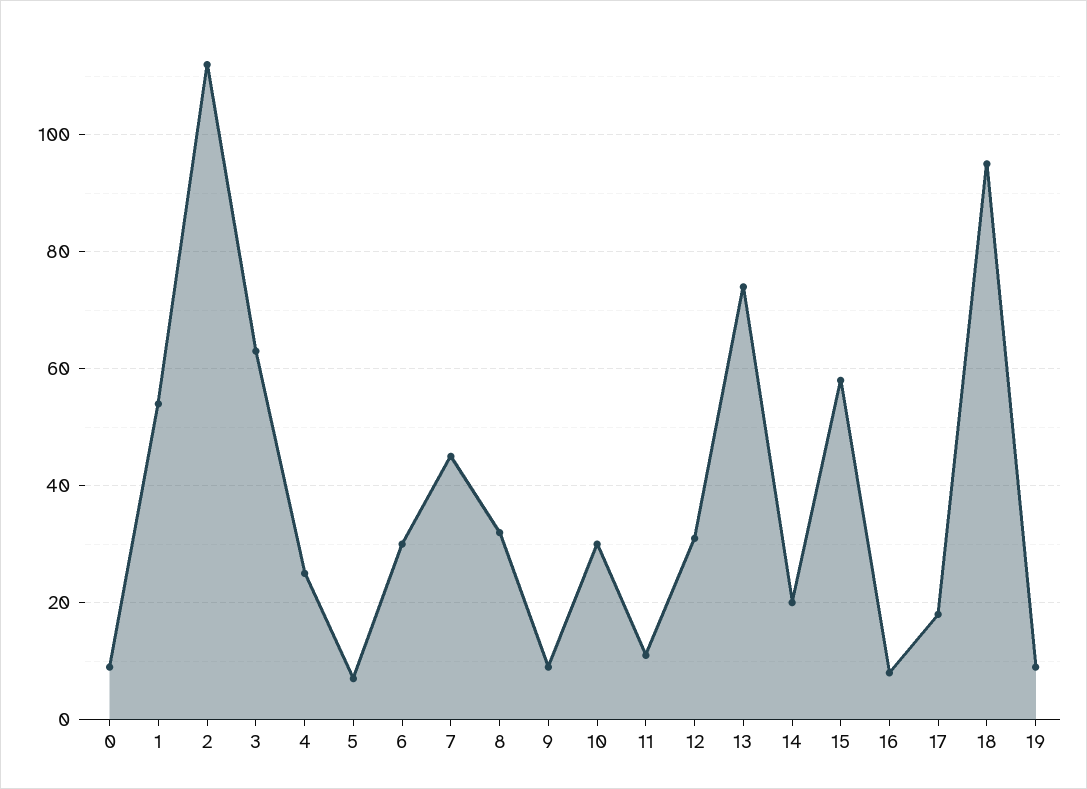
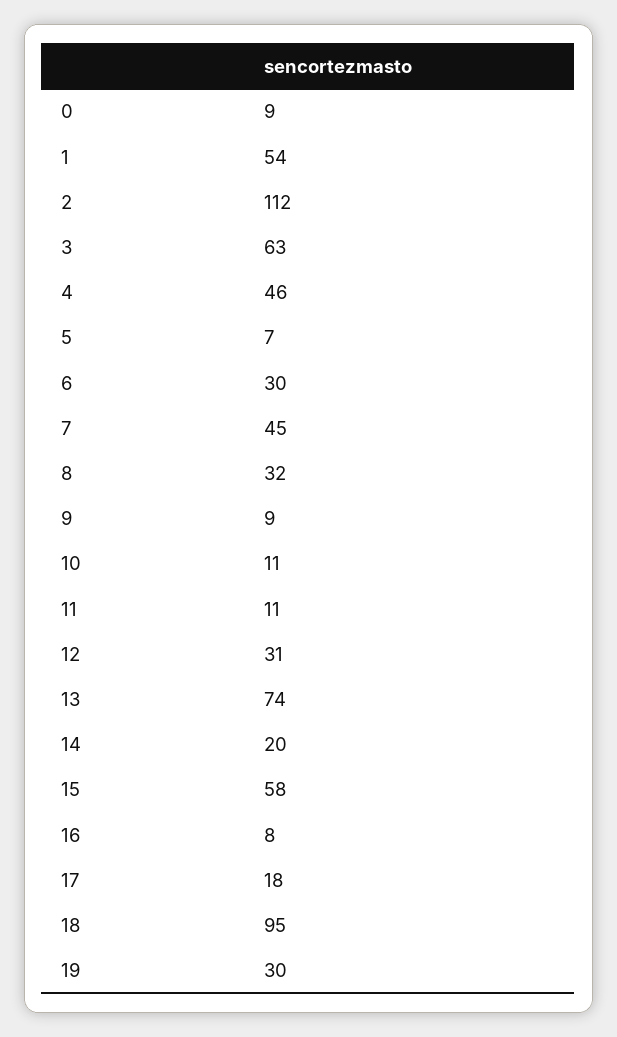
  {
    "0": 9,
    "1": 54,
    "2": 112,
    "3": 63,
-   "4": 25,
+   "4": 46,
    "5": 7,
    "6": 30,
    "7": 45,
    "8": 32,
    "9": 9,
-   "10": 30,
+   "10": 11,
    "11": 11,
    "12": 31,
    "13": 74,
    "14": 20,
    "15": 58,
    "16": 8,
    "17": 18,
    "18": 95,
-   "19": 10
+   "19": 30
  }

